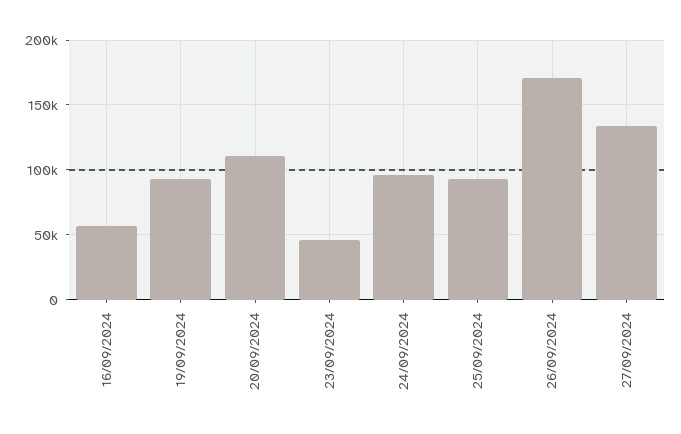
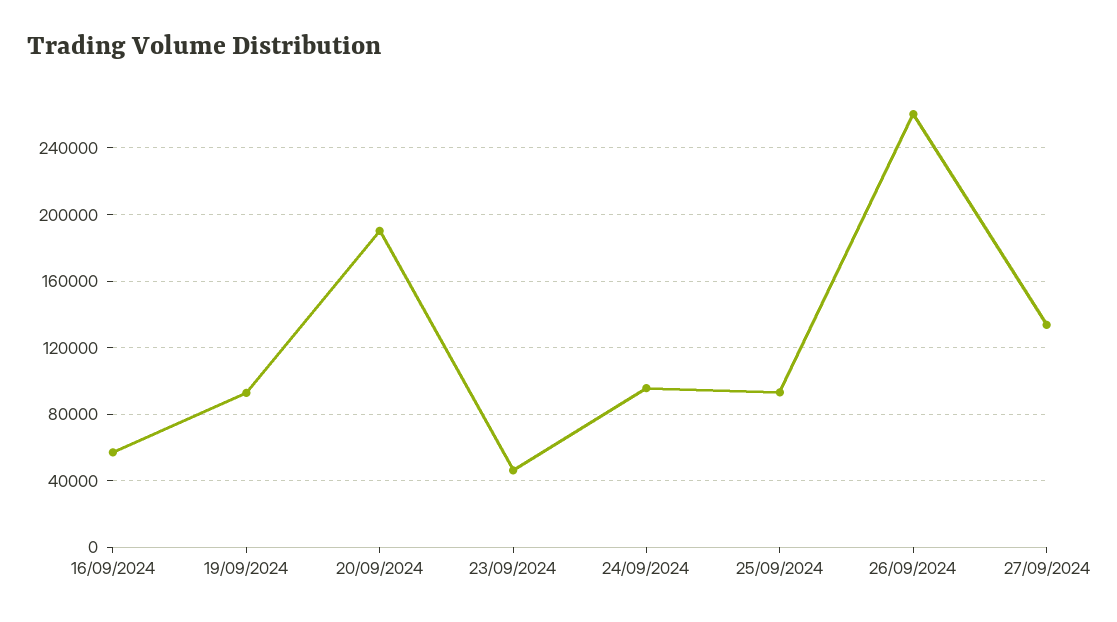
  {
    "16/09/2024": 55000,
    "19/09/2024": 95000,
-   "20/09/2024": 110000,
+   "20/09/2024": 190000,
    "23/09/2024": 45000,
    "24/09/2024": 95000,
    "25/09/2024": 95000,
-   "26/09/2024": 170000,
+   "26/09/2024": 260000,
    "27/09/2024": 135000
  }

